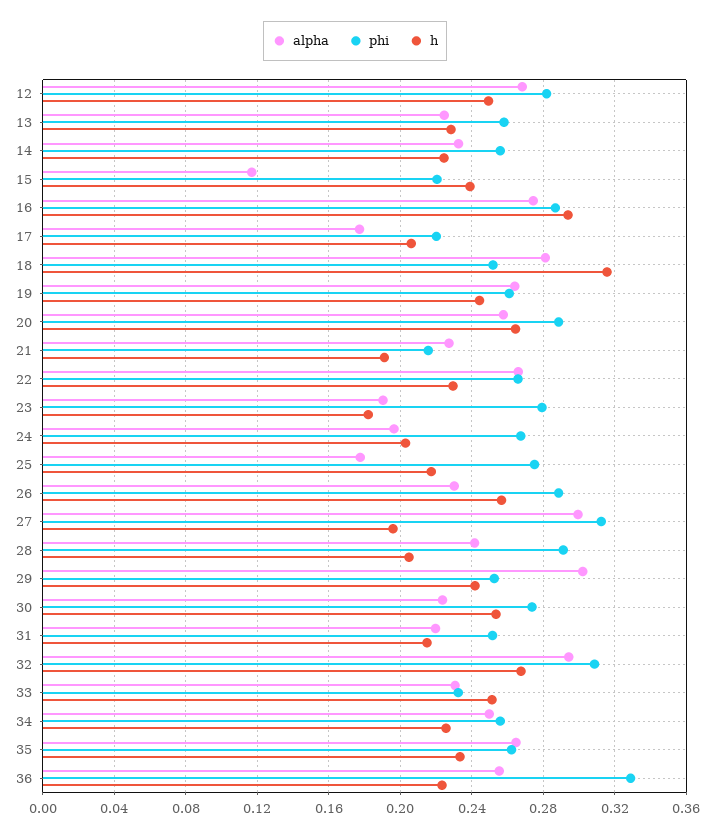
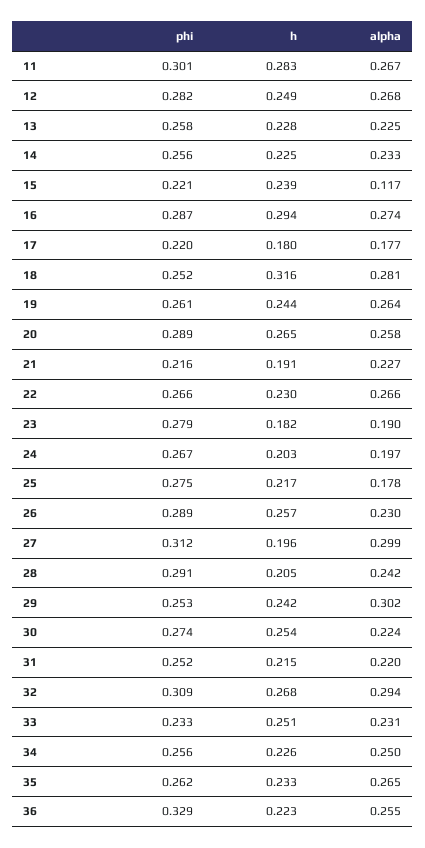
  {
    "alpha": {
      "12": 0.268,
      "13": 0.225,
      "14": 0.233,
      "15": 0.117,
      "16": 0.274,
      "17": 0.177,
      "18": 0.281,
      "19": 0.264,
      "20": 0.258,
      "21": 0.227,
      "22": 0.266,
      "23": 0.19,
      "24": 0.197,
      "25": 0.178,
      "26": 0.23,
      "27": 0.299,
      "28": 0.242,
      "29": 0.302,
      "30": 0.224,
      "31": 0.22,
      "32": 0.294,
      "33": 0.231,
      "34": 0.25,
      "35": 0.265,
-     "36": 0.255
+     "36": 0.255,
+     "11": 0.267
    },
    "phi": {
      "12": 0.282,
      "13": 0.258,
      "14": 0.256,
      "15": 0.221,
      "16": 0.287,
      "17": 0.22,
      "18": 0.252,
      "19": 0.261,
      "20": 0.289,
      "21": 0.216,
      "22": 0.266,
      "23": 0.279,
      "24": 0.267,
      "25": 0.275,
      "26": 0.289,
      "27": 0.312,
      "28": 0.291,
      "29": 0.253,
      "30": 0.274,
      "31": 0.252,
      "32": 0.309,
      "33": 0.233,
      "34": 0.256,
      "35": 0.262,
-     "36": 0.329
+     "36": 0.329,
+     "11": 0.301
    },
    "h": {
      "12": 0.249,
      "13": 0.228,
      "14": 0.225,
      "15": 0.239,
      "16": 0.294,
-     "17": 0.205,
+     "17": 0.18,
      "18": 0.316,
      "19": 0.244,
      "20": 0.265,
      "21": 0.191,
      "22": 0.23,
      "23": 0.182,
      "24": 0.203,
      "25": 0.217,
      "26": 0.257,
      "27": 0.196,
      "28": 0.205,
      "29": 0.242,
      "30": 0.254,
      "31": 0.215,
      "32": 0.268,
      "33": 0.251,
      "34": 0.226,
      "35": 0.233,
-     "36": 0.223
+     "36": 0.223,
+     "11": 0.283
    }
  }

